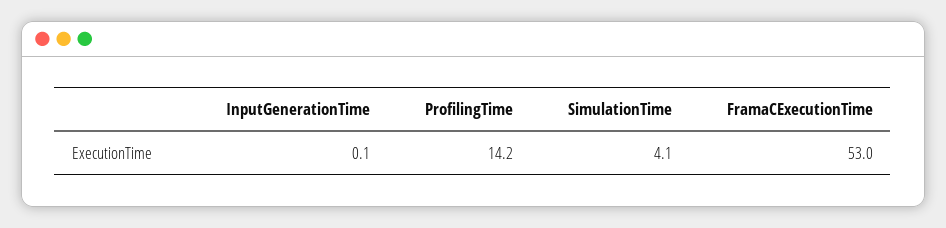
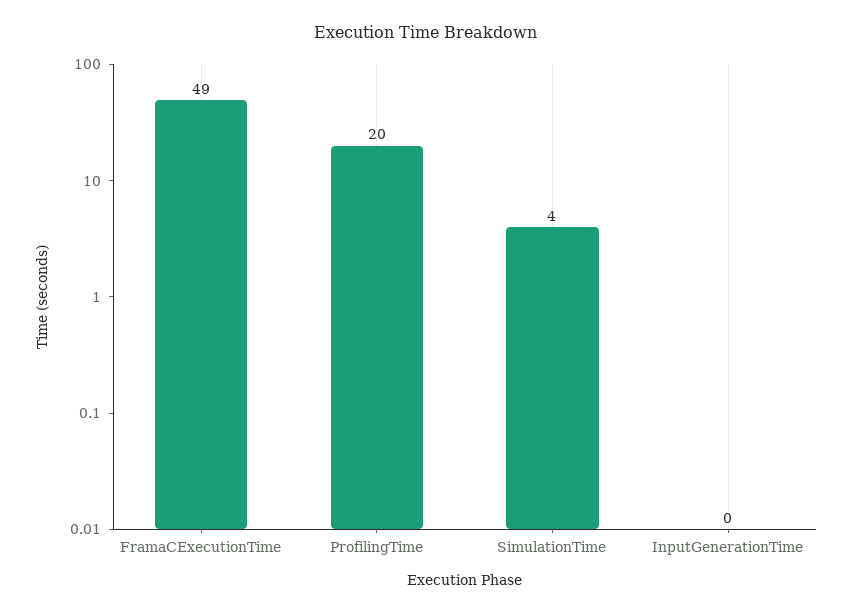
  {
    "InputGenerationTime": 0.1,
-   "ProfilingTime": 14.2,
+   "ProfilingTime": 20,
    "SimulationTime": 4.1,
-   "FramaCExecutionTime": 53
+   "FramaCExecutionTime": 49
  }

